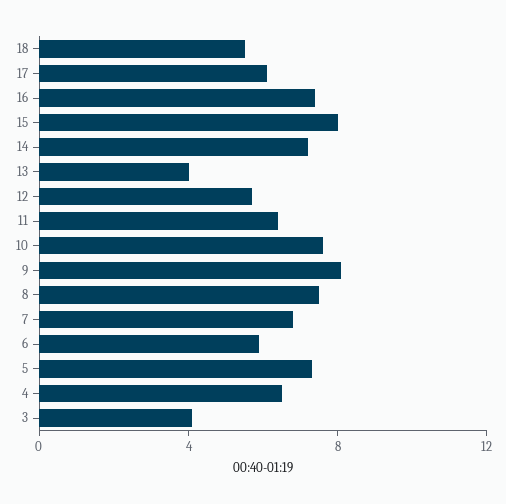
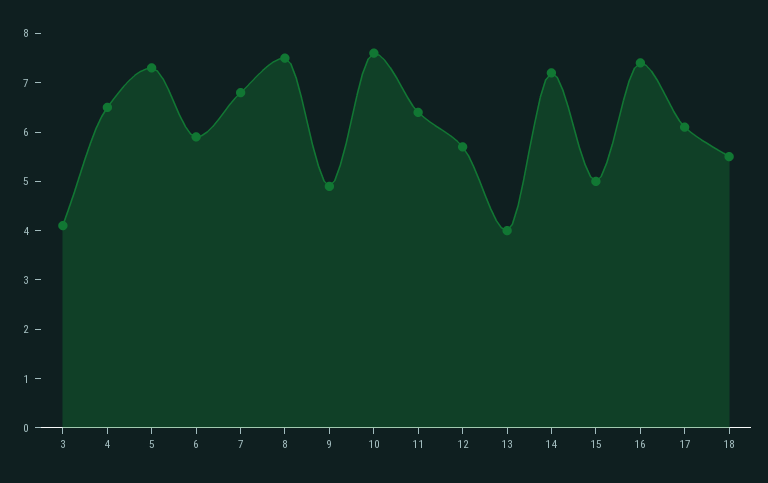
  {
    "18": 5.5,
    "17": 6,
    "16": 7.5,
-   "15": 8,
+   "15": 5,
    "14": 7,
    "13": 4,
    "12": 5.5,
    "11": 6.5,
    "10": 7.5,
-   "9": 8,
+   "9": 5,
    "8": 7.5,
    "7": 7,
    "6": 6,
    "5": 7.5,
    "4": 6.5,
    "3": 4
  }

